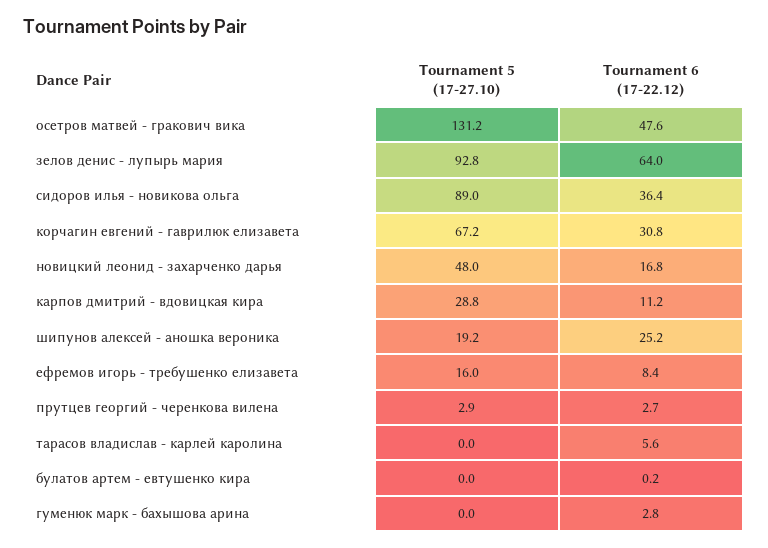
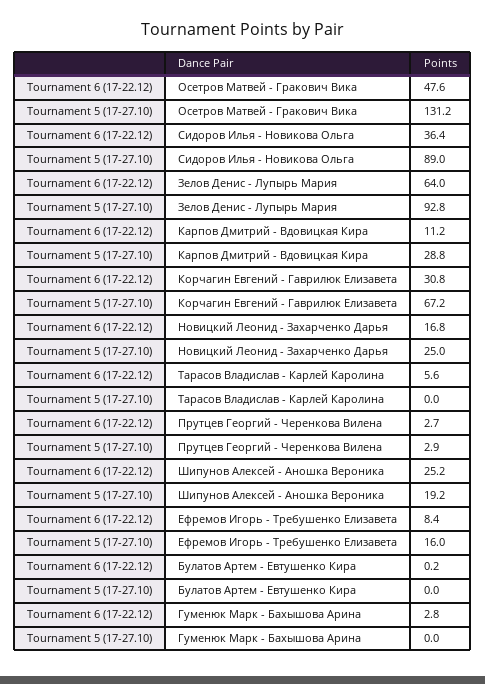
  {
    "Tournament 5 (17-27.10)": {
      "осетров матвей - гракович вика": 131.2,
      "зелов денис - лупырь мария": 92.8,
      "сидоров илья - новикова ольга": 89,
      "корчагин евгений - гаврилюк елизавета": 67.2,
-     "новицкий леонид - захарченко дарья": 48,
+     "новицкий леонид - захарченко дарья": 25,
      "карпов дмитрий - вдовицкая кира": 28.8,
      "шипунов алексей - аношка вероника": 19.2,
      "ефремов игорь - требушенко елизавета": 16,
      "прутцев георгий - черенкова вилена": 2.9,
      "тарасов владислав - карлей каролина": 0,
      "булатов артем - евтушенко кира": 0,
      "гуменюк марк - бахышова арина": 0
    },
    "Tournament 6 (17-22.12)": {
      "осетров матвей - гракович вика": 47.6,
      "зелов денис - лупырь мария": 64,
      "сидоров илья - новикова ольга": 36.4,
      "корчагин евгений - гаврилюк елизавета": 30.8,
      "новицкий леонид - захарченко дарья": 16.8,
      "карпов дмитрий - вдовицкая кира": 11.2,
      "шипунов алексей - аношка вероника": 25.2,
      "ефремов игорь - требушенко елизавета": 8.4,
      "прутцев георгий - черенкова вилена": 2.7,
      "тарасов владислав - карлей каролина": 5.6,
      "булатов артем - евтушенко кира": 0.2,
      "гуменюк марк - бахышова арина": 2.8
    }
  }

